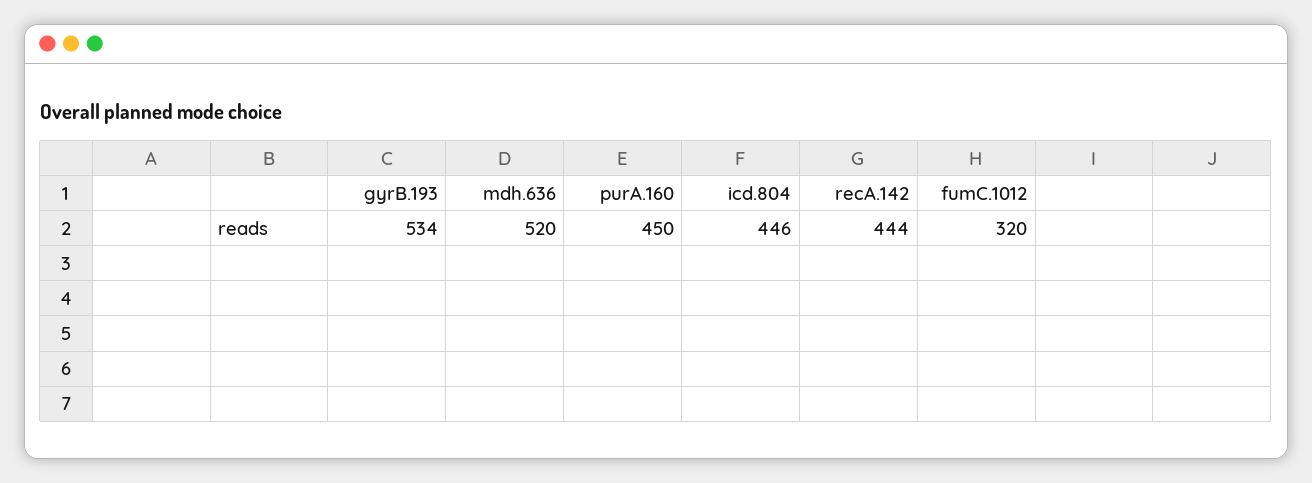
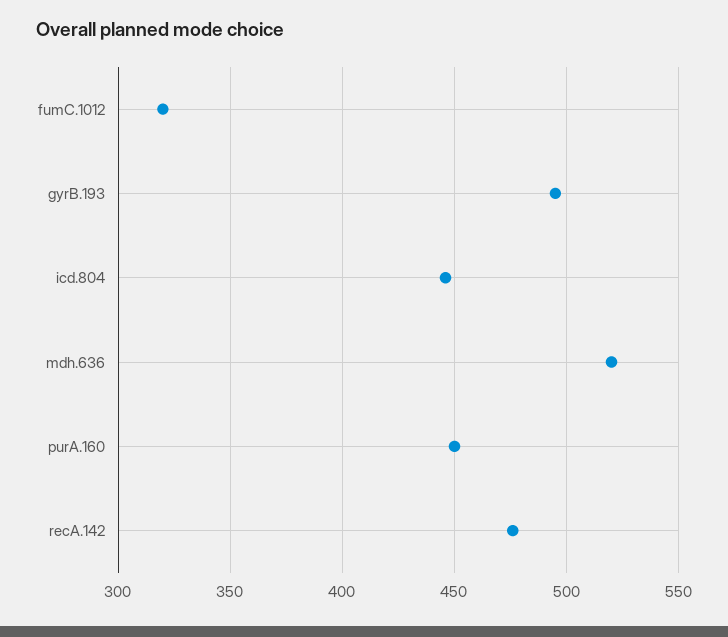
  {
-   "gyrB.193": 534,
+   "gyrB.193": 495,
    "mdh.636": 520,
    "purA.160": 450,
    "icd.804": 446,
-   "recA.142": 444,
+   "recA.142": 475,
    "fumC.1012": 320
  }

